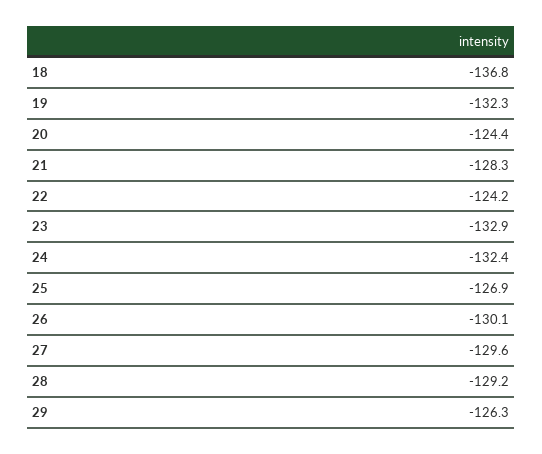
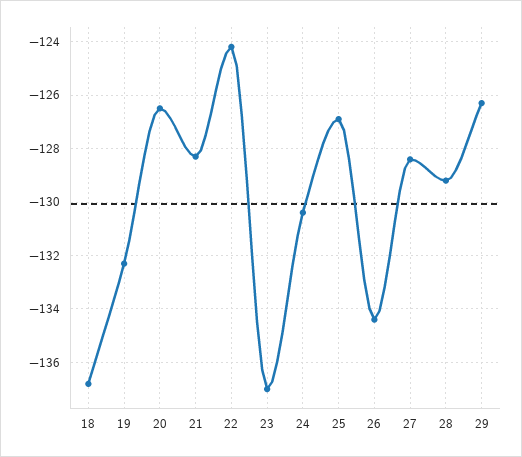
  {
    "18": -136.8,
    "19": -132.3,
-   "20": -124.4,
+   "20": -126.5,
    "21": -128.3,
    "22": -124.2,
-   "23": -132.9,
+   "23": -137,
-   "24": -132.4,
+   "24": -130.5,
    "25": -126.9,
-   "26": -130.1,
+   "26": -134.5,
-   "27": -129.6,
+   "27": -128.5,
    "28": -129.2,
    "29": -126.3
  }

